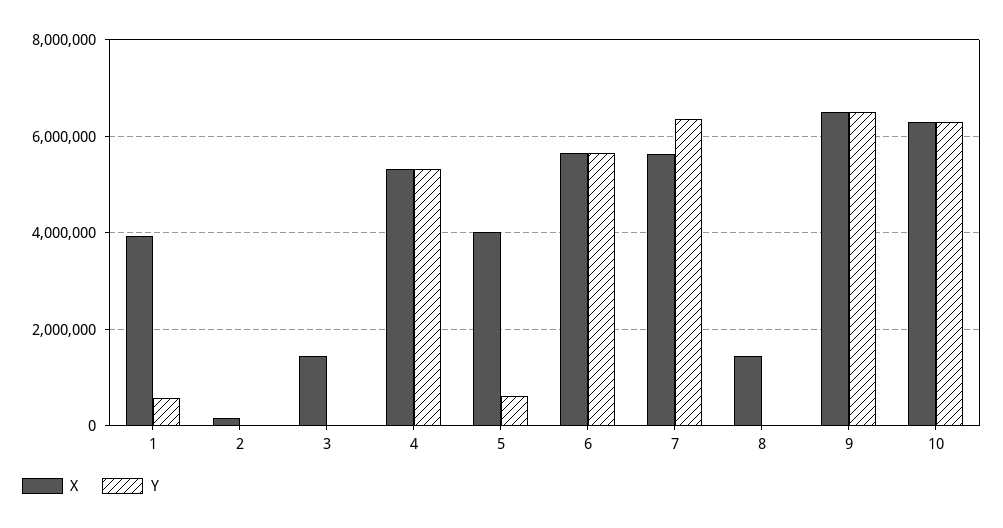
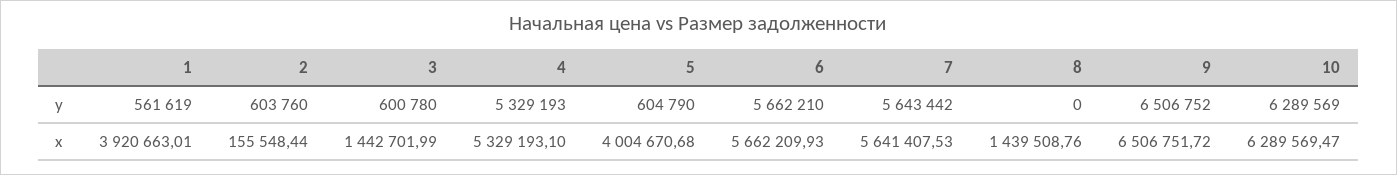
  {
    "X": {
      "1": 3920663.01,
      "2": 155548.44,
      "3": 1442701.99,
      "4": 5329193.1,
      "5": 4004670.68,
      "6": 5662209.93,
      "7": 5641407.53,
      "8": 1439508.76,
      "9": 6506751.72,
      "10": 6289569.47
    },
    "Y": {
      "1": 561619,
-     "2": 0,
+     "2": 603760,
-     "3": 0,
+     "3": 600780,
      "4": 5329193,
      "5": 604790,
      "6": 5662210,
-     "7": 6400000,
+     "7": 5643442,
      "8": 0,
      "9": 6506752,
      "10": 6289569
    }
  }

